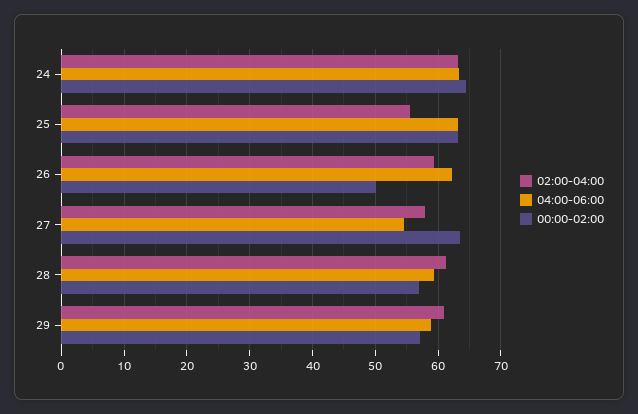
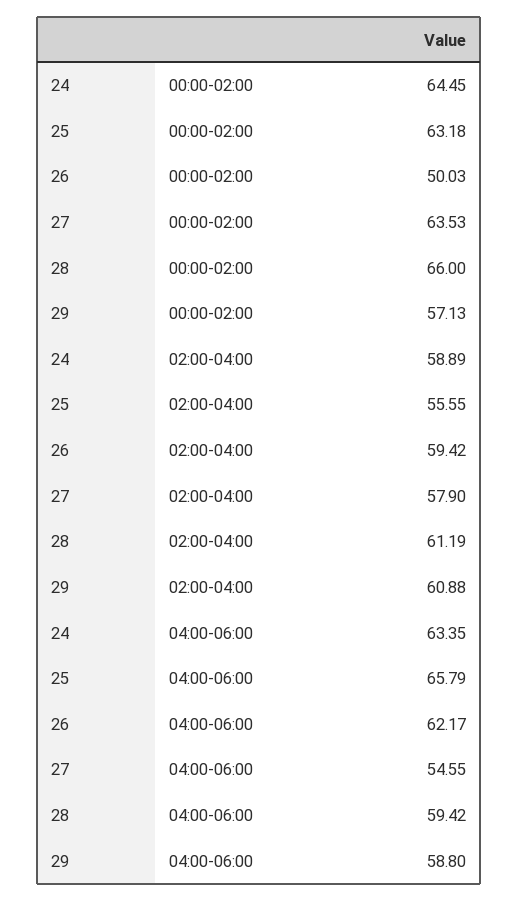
  {
    "02:00-04:00": {
-     "24": 63,
+     "24": 58.89,
      "25": 55.55,
      "26": 59.42,
      "27": 57.9,
      "28": 61.19,
      "29": 60.88
    },
    "04:00-06:00": {
      "24": 63.35,
-     "25": 63,
+     "25": 65.79,
      "26": 62.17,
      "27": 54.55,
      "28": 59.42,
      "29": 58.8
    },
    "00:00-02:00": {
      "24": 64.45,
      "25": 63.18,
      "26": 50.03,
      "27": 63.53,
-     "28": 57,
+     "28": 66,
      "29": 57.13
    }
  }

